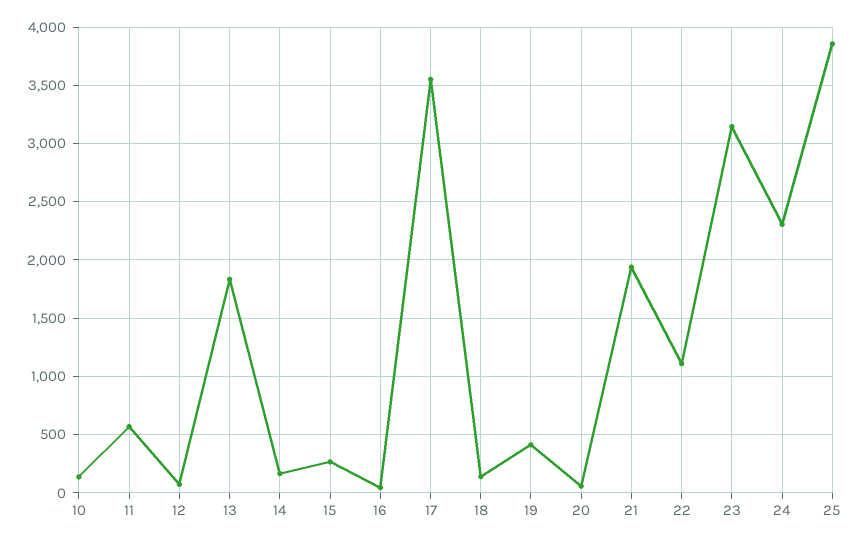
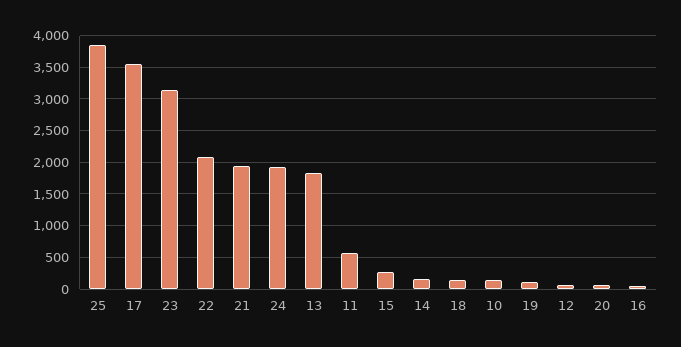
  {
    "10": 100,
    "11": 600,
    "12": 100,
    "13": 1800,
    "14": 200,
    "15": 300,
    "16": 0,
    "17": 3600,
    "18": 100,
-   "19": 400,
+   "19": 100,
    "20": 100,
    "21": 1900,
-   "22": 1100,
+   "22": 2100,
    "23": 3100,
-   "24": 2300,
+   "24": 1900,
    "25": 3900
  }

